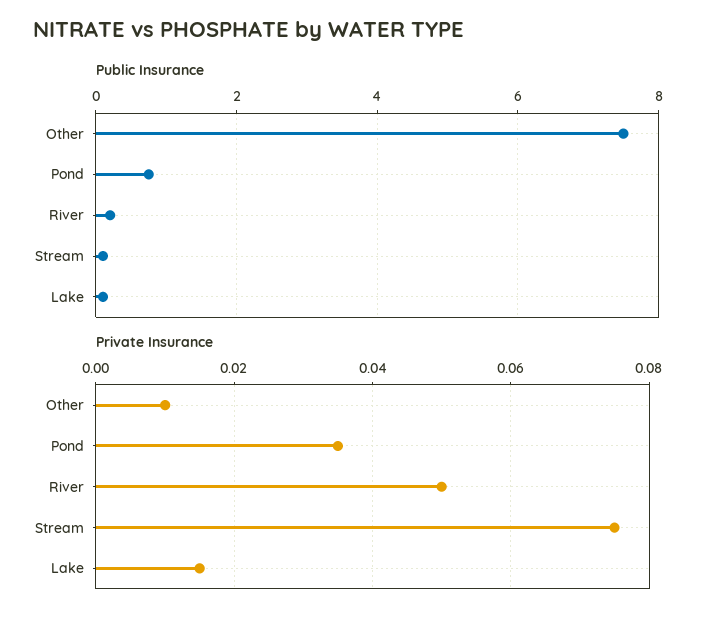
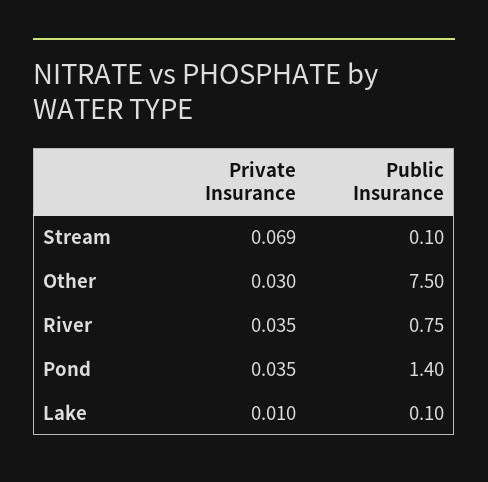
  {
    "Public Insurance": {
      "Other": 7.5,
-     "Pond": 0.8,
+     "Pond": 1.4,
-     "River": 0.2,
+     "River": 0.75,
      "Stream": 0.1,
      "Lake": 0.1
    },
    "Private Insurance": {
-     "Other": 0.01,
+     "Other": 0.03,
      "Pond": 0.035,
-     "River": 0.05,
+     "River": 0.035,
-     "Stream": 0.075,
+     "Stream": 0.069,
-     "Lake": 0.015
+     "Lake": 0.01
    }
  }

